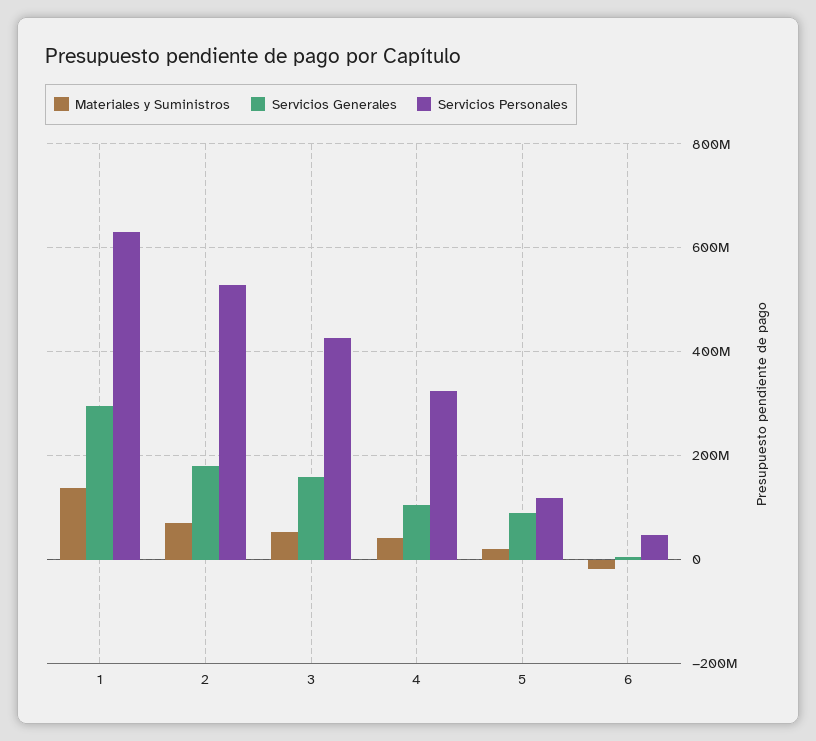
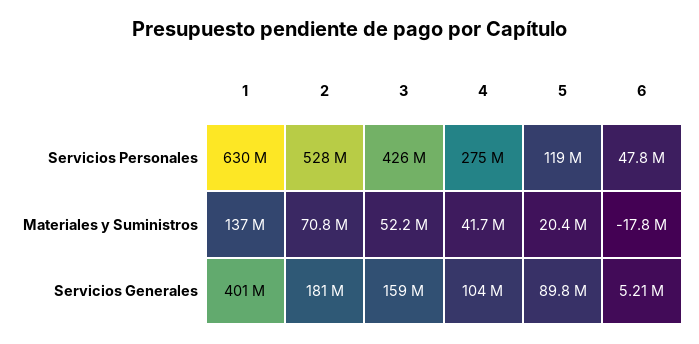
  {
    "Materiales y Suministros": {
      "1": 137000000,
      "2": 70800000,
      "3": 52200000,
      "4": 41700000,
      "5": 20400000,
      "6": -17800000
    },
    "Servicios Generales": {
-     "1": 300000000,
+     "1": 401000000,
      "2": 181000000,
      "3": 159000000,
      "4": 104000000,
      "5": 89800000,
      "6": 5210000
    },
    "Servicios Personales": {
      "1": 630000000,
      "2": 528000000,
      "3": 426000000,
-     "4": 320000000,
+     "4": 275000000,
      "5": 119000000,
      "6": 47800000
    }
  }

